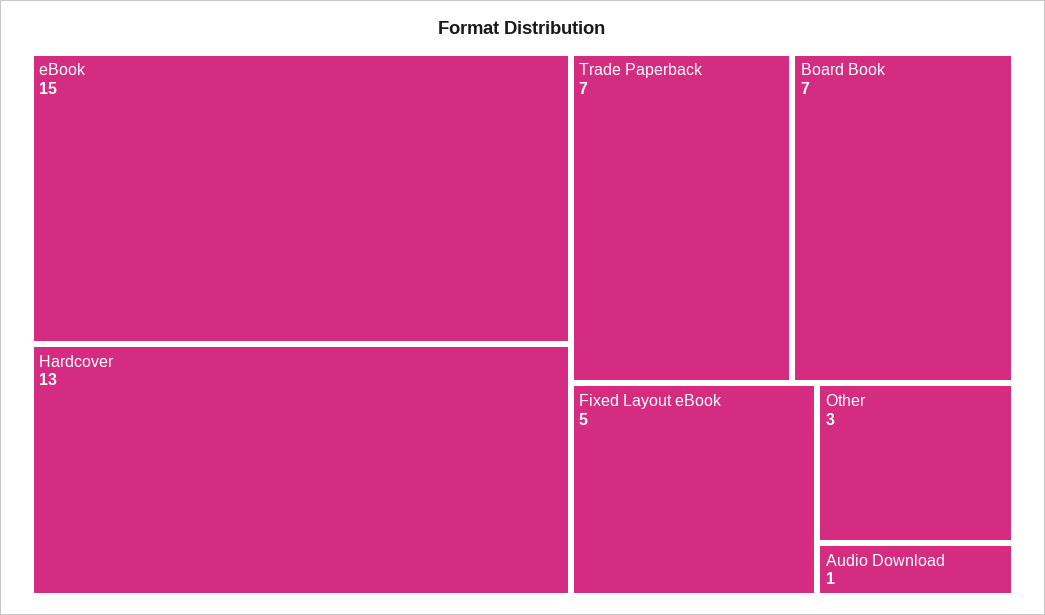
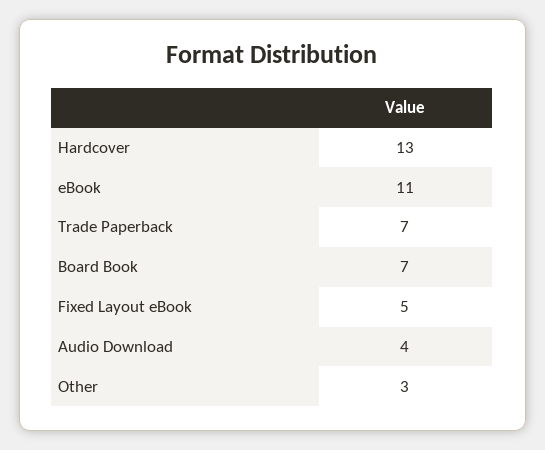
  {
-   "eBook": 15,
+   "eBook": 11,
    "Hardcover": 13,
    "Trade Paperback": 7,
    "Board Book": 7,
    "Fixed Layout eBook": 5,
    "Other": 3,
-   "Audio Download": 1
+   "Audio Download": 4
  }

